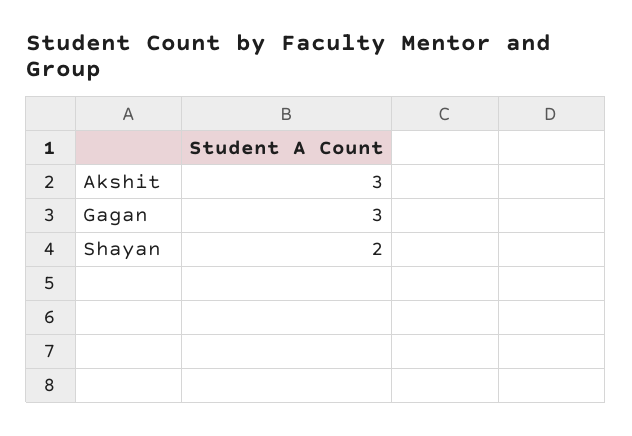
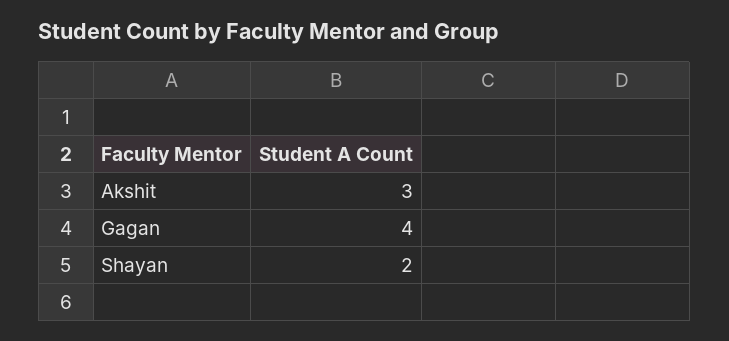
  {
    "Akshit": 3,
-   "Gagan": 3,
+   "Gagan": 4,
    "Shayan": 2
  }

